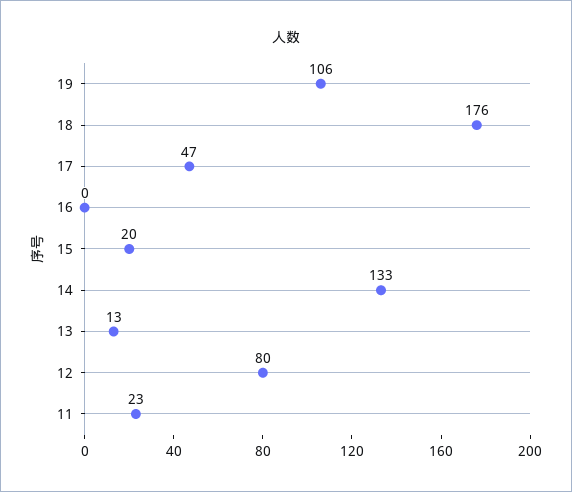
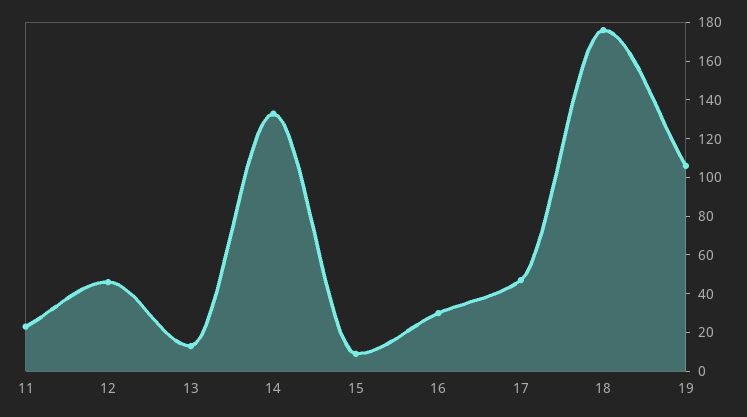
  {
    "19": 106,
    "18": 176,
    "17": 47,
-   "16": 0,
+   "16": 30,
-   "15": 20,
+   "15": 10,
    "14": 133,
    "13": 13,
-   "12": 80,
+   "12": 45,
    "11": 23
  }

